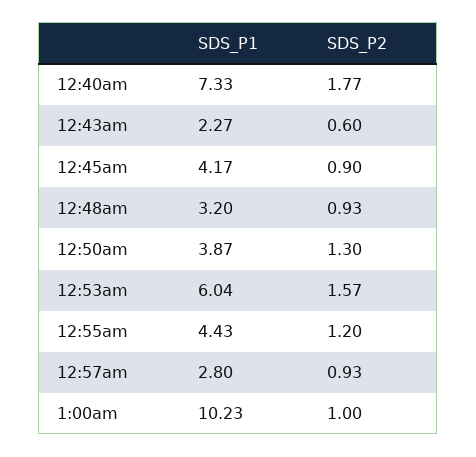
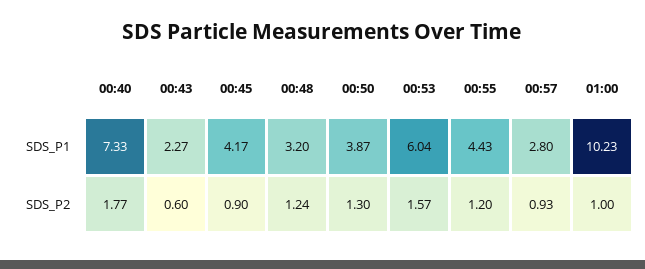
  {
    "SDS_P1": {
      "12:40am": 7.33,
      "12:43am": 2.27,
      "12:45am": 4.17,
      "12:48am": 3.2,
      "12:50am": 3.87,
      "12:53am": 6.04,
      "12:55am": 4.43,
      "12:57am": 2.8,
      "1:00am": 10.23
    },
    "SDS_P2": {
      "12:40am": 1.77,
      "12:43am": 0.6,
      "12:45am": 0.9,
-     "12:48am": 0.93,
+     "12:48am": 1.24,
      "12:50am": 1.3,
      "12:53am": 1.57,
      "12:55am": 1.2,
      "12:57am": 0.93,
      "1:00am": 1
    }
  }

